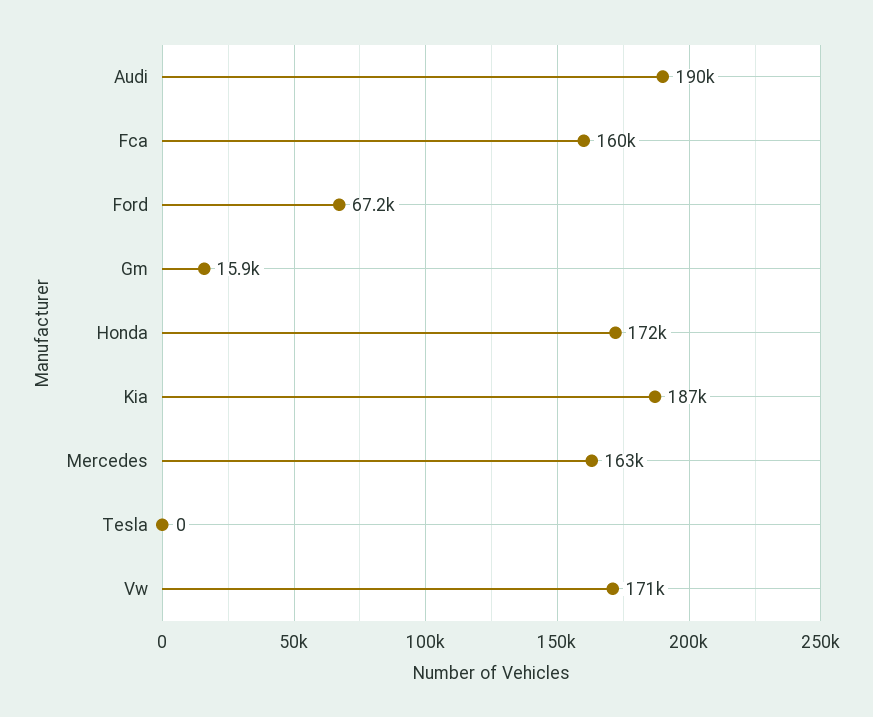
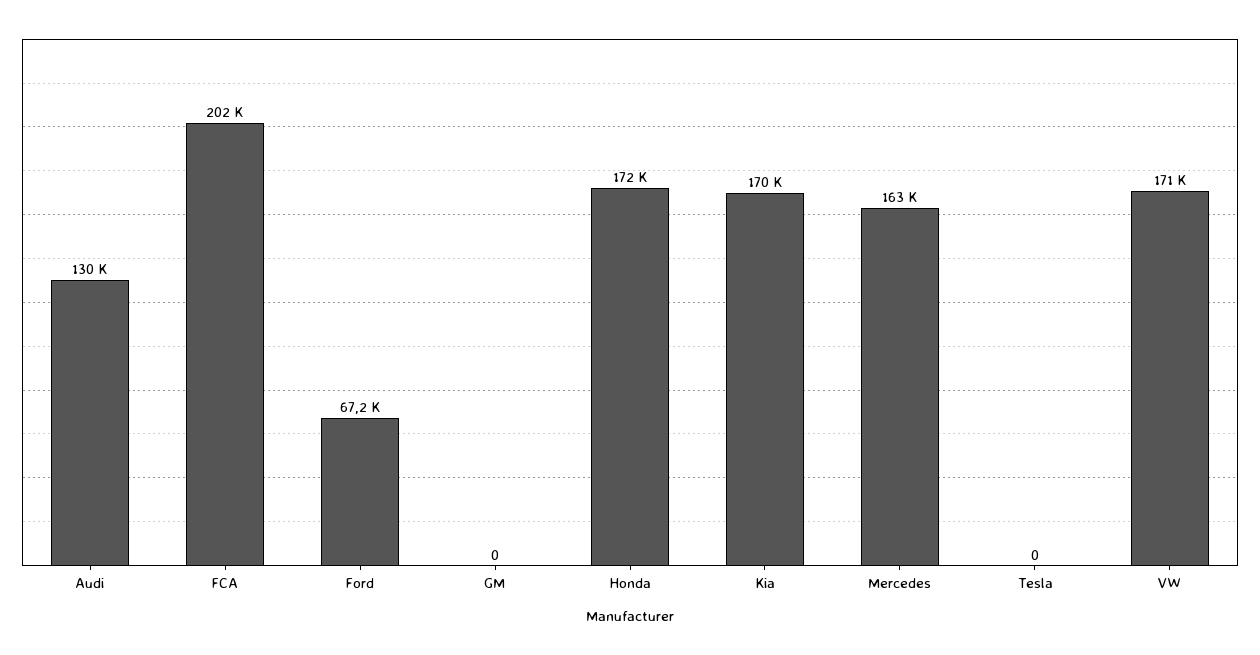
  {
-   "Audi": 190000,
+   "Audi": 130000,
-   "Fca": 160000,
+   "Fca": 202000,
    "Ford": 67200,
-   "Gm": 15900,
+   "Gm": 0,
    "Honda": 172000,
-   "Kia": 187000,
+   "Kia": 170000,
    "Mercedes": 163000,
    "Tesla": 0,
    "Vw": 171000
  }

